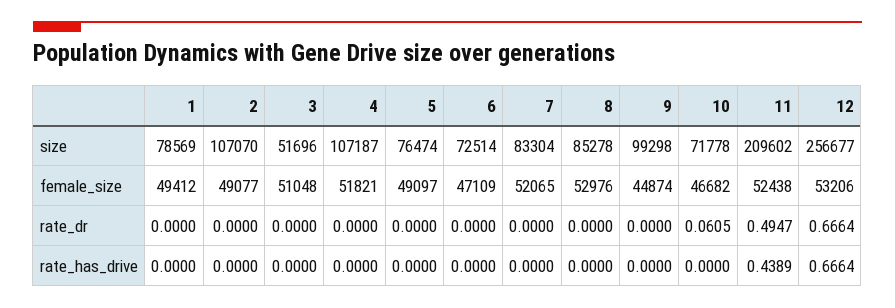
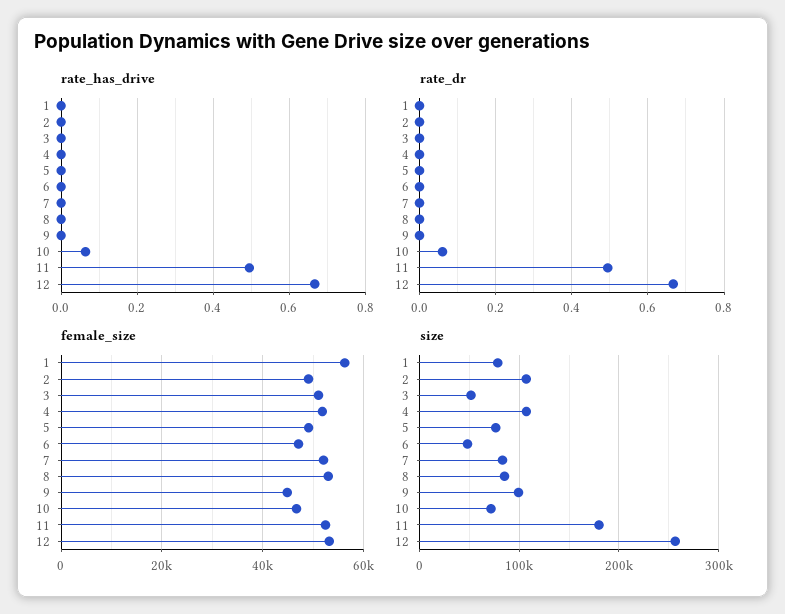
  {
    "size": {
      "1": 78569,
      "2": 107070,
      "3": 51696,
      "4": 107187,
      "5": 76474,
-     "6": 72514,
+     "6": 50000,
      "7": 83304,
      "8": 85278,
      "9": 99298,
      "10": 71778,
-     "11": 209602,
+     "11": 180000,
      "12": 256677
    },
    "female_size": {
-     "1": 49412,
+     "1": 56000,
      "2": 49077,
      "3": 51048,
      "4": 51821,
      "5": 49097,
      "6": 47109,
      "7": 52065,
      "8": 52976,
      "9": 44874,
      "10": 46682,
      "11": 52438,
      "12": 53206
    },
    "rate_dr": {
      "1": 0,
      "2": 0,
      "3": 0,
      "4": 0,
      "5": 0,
      "6": 0,
      "7": 0,
      "8": 0,
      "9": 0,
      "10": 0.0605,
      "11": 0.4947,
      "12": 0.6664
    },
    "rate_has_drive": {
      "1": 0,
      "2": 0,
      "3": 0,
      "4": 0,
      "5": 0,
      "6": 0,
      "7": 0,
      "8": 0,
      "9": 0,
-     "10": 0,
+     "10": 0.06,
-     "11": 0.4389,
+     "11": 0.5,
      "12": 0.6664
    }
  }

